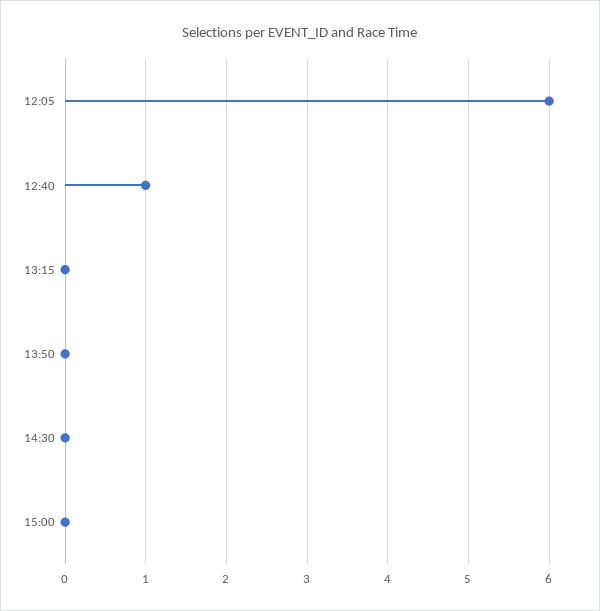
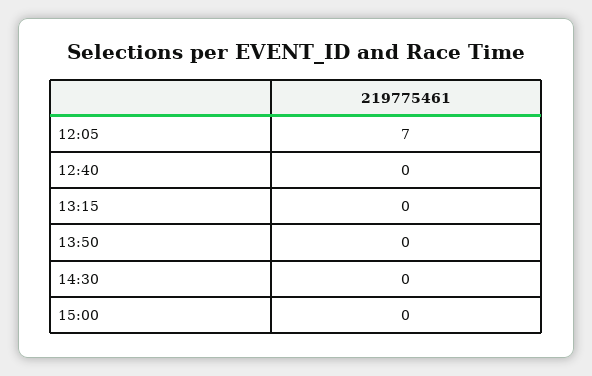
  {
-   "12:05": 6,
+   "12:05": 7,
-   "12:40": 1,
+   "12:40": 0,
    "13:15": 0,
    "13:50": 0,
    "14:30": 0,
    "15:00": 0
  }

